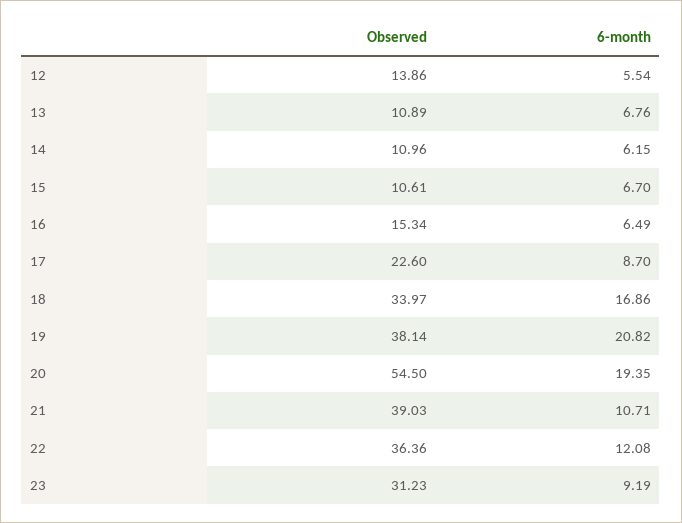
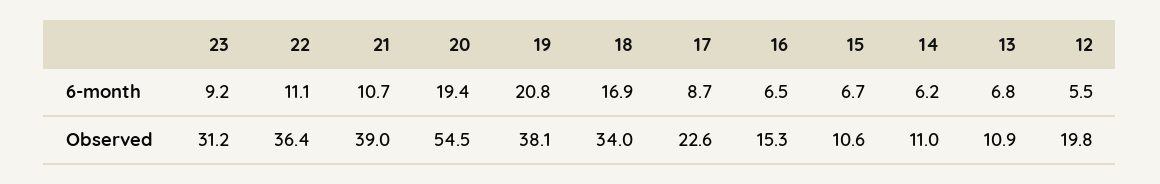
  {
    "Observed": {
-     "12": 13.86,
+     "12": 19.8,
      "13": 10.89,
      "14": 10.96,
      "15": 10.61,
      "16": 15.34,
      "17": 22.6,
      "18": 33.97,
      "19": 38.14,
      "20": 54.5,
      "21": 39.03,
      "22": 36.36,
      "23": 31.23
    },
    "6-month": {
      "12": 5.54,
      "13": 6.76,
      "14": 6.15,
      "15": 6.7,
      "16": 6.49,
      "17": 8.7,
      "18": 16.86,
      "19": 20.82,
      "20": 19.35,
      "21": 10.71,
-     "22": 12.08,
+     "22": 11.1,
      "23": 9.19
    }
  }

